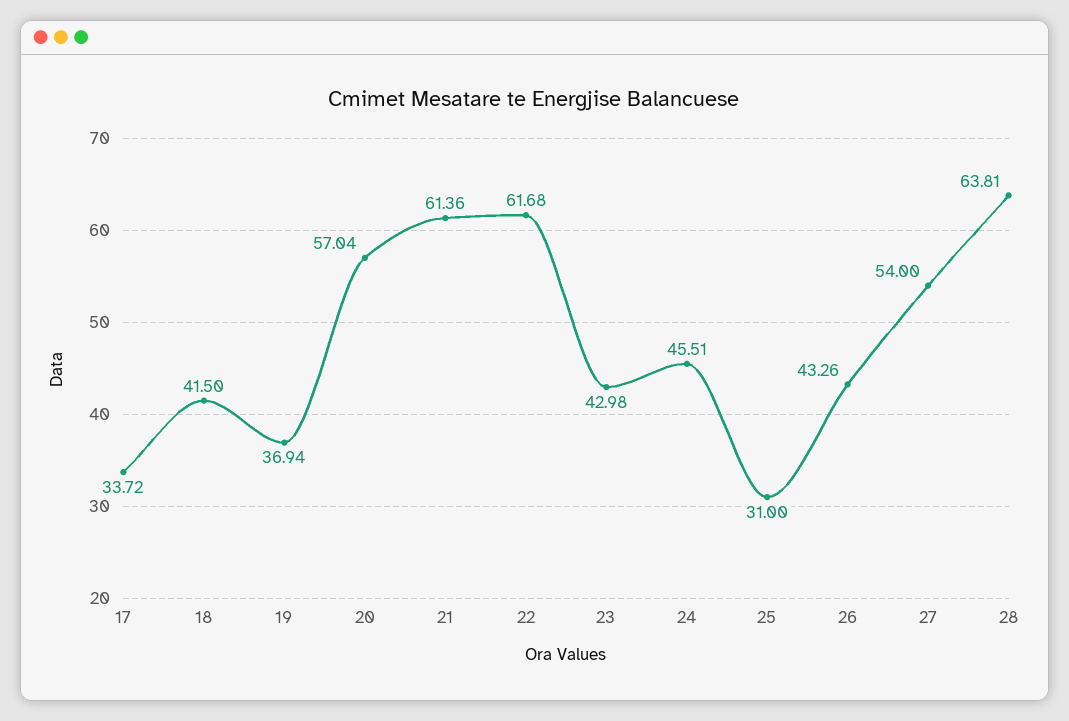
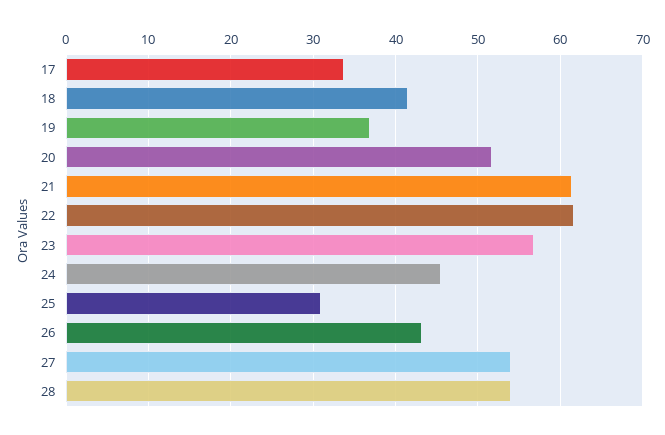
  {
    "17": 33.72,
    "18": 41.5,
    "19": 36.94,
-   "20": 57.04,
+   "20": 52,
    "21": 61.36,
    "22": 61.68,
-   "23": 42.98,
+   "23": 57,
    "24": 45.51,
    "25": 31,
    "26": 43.26,
    "27": 54,
-   "28": 63.81
+   "28": 54
  }

